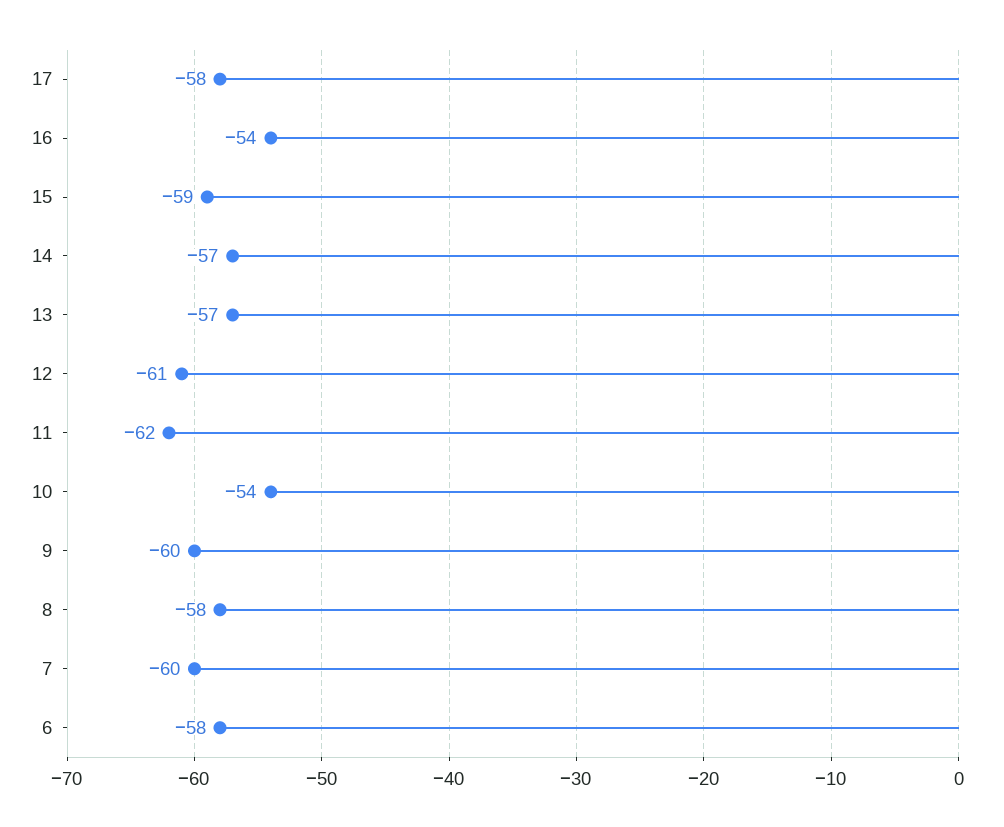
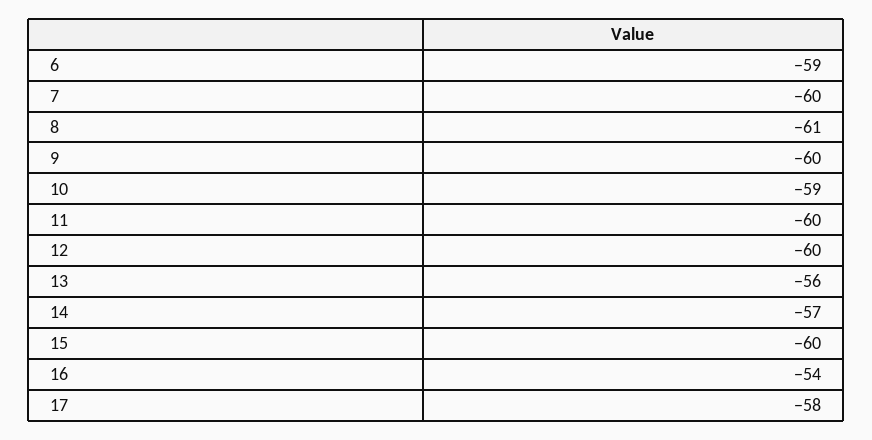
  {
    "17": -58,
    "16": -54,
-   "15": -59,
+   "15": -60,
    "14": -57,
-   "13": -57,
+   "13": -56,
-   "12": -61,
+   "12": -60,
-   "11": -62,
+   "11": -60,
-   "10": -54,
+   "10": -59,
    "9": -60,
-   "8": -58,
+   "8": -61,
    "7": -60,
-   "6": -58
+   "6": -59
  }

